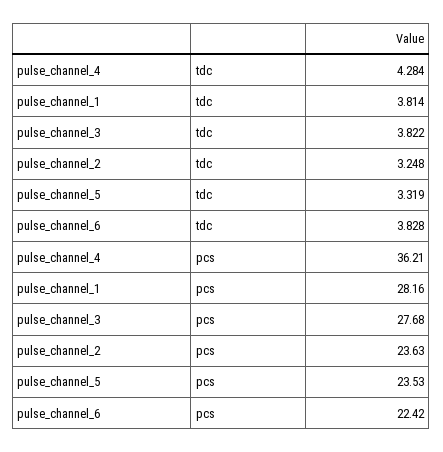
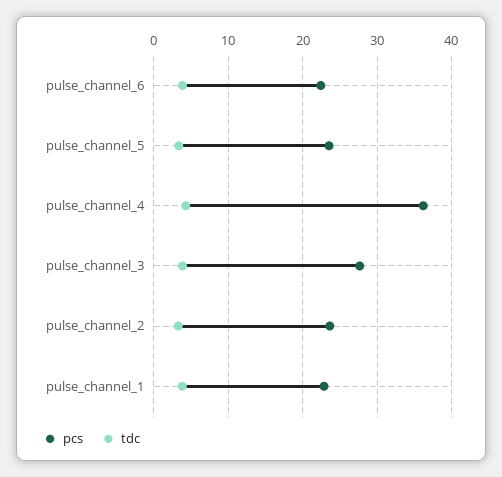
  {
    "tdc": {
      "pulse_channel_4": 4.284,
      "pulse_channel_1": 3.814,
      "pulse_channel_3": 3.822,
      "pulse_channel_2": 3.248,
      "pulse_channel_5": 3.319,
      "pulse_channel_6": 3.828
    },
    "pcs": {
      "pulse_channel_4": 36.21,
-     "pulse_channel_1": 28.16,
+     "pulse_channel_1": 23,
      "pulse_channel_3": 27.68,
      "pulse_channel_2": 23.63,
      "pulse_channel_5": 23.53,
      "pulse_channel_6": 22.42
    }
  }

